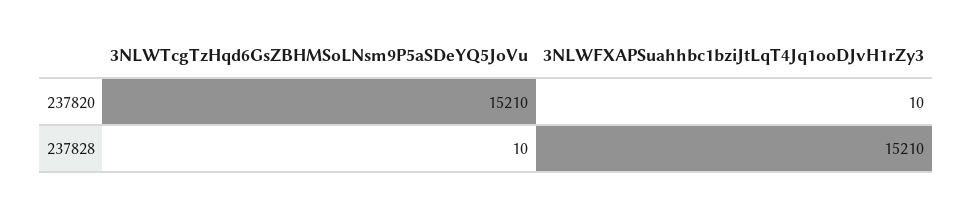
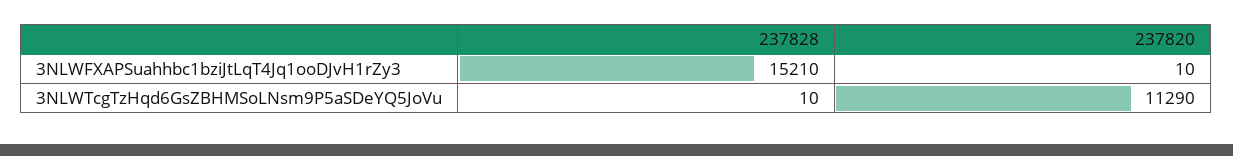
  {
    "3NLWTcgTzHqd6GsZBHMSoLNsm9P5aSDeYQ5JoVu": {
-     "237820": 15210,
+     "237820": 11290,
      "237828": 10
    },
    "3NLWFXAPSuahhbc1bziJtLqT4Jq1ooDJvH1rZy3": {
      "237820": 10,
      "237828": 15210
    }
  }

